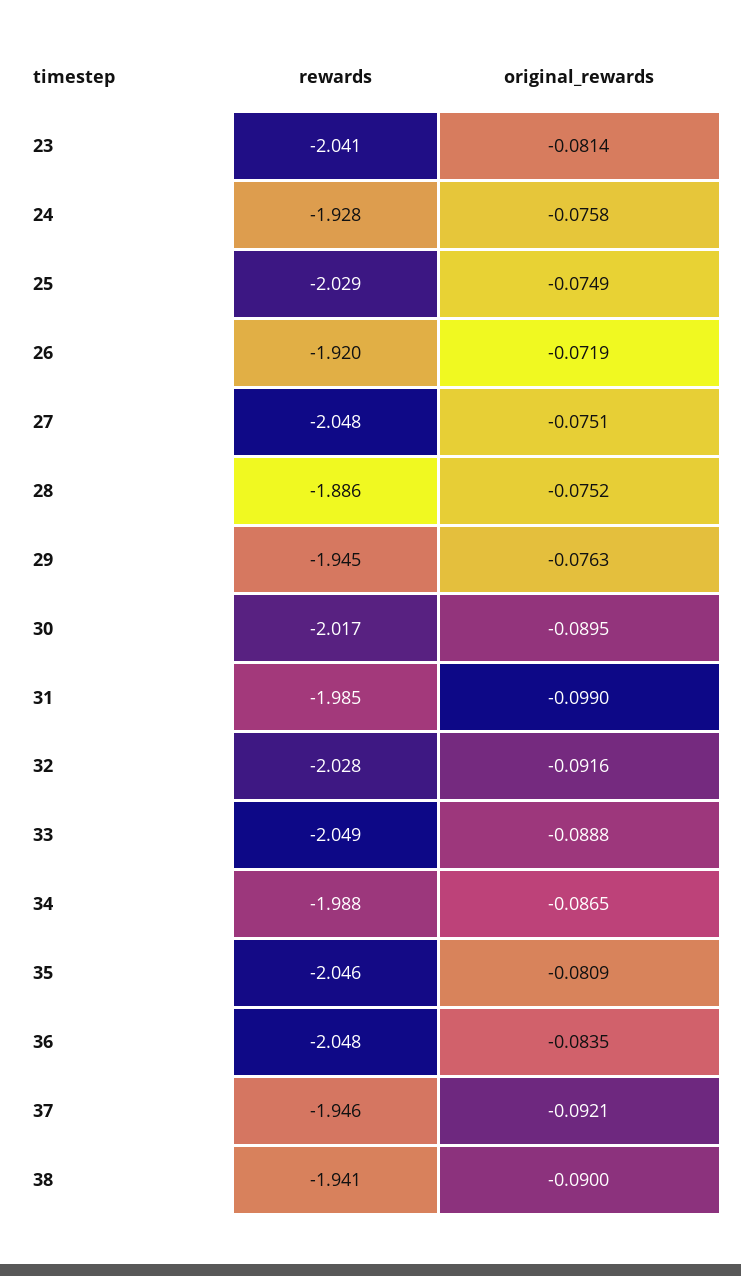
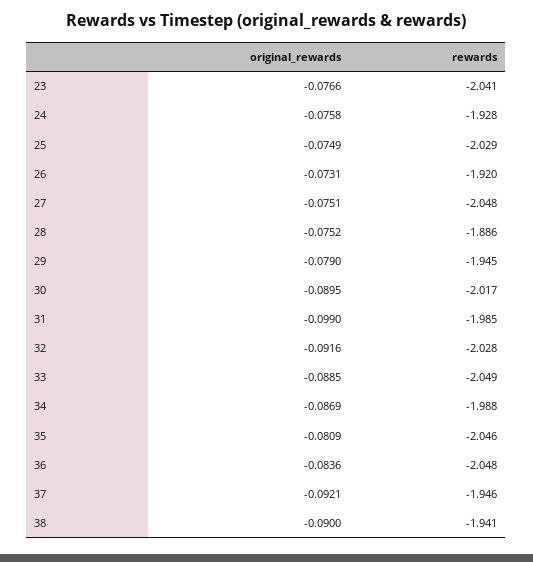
  {
    "rewards": {
      "23": -2.041,
      "24": -1.928,
      "25": -2.029,
      "26": -1.92,
      "27": -2.048,
      "28": -1.886,
      "29": -1.945,
      "30": -2.017,
      "31": -1.985,
      "32": -2.028,
      "33": -2.049,
      "34": -1.988,
      "35": -2.046,
      "36": -2.048,
      "37": -1.946,
      "38": -1.941
    },
    "original_rewards": {
-     "23": -0.0814,
+     "23": -0.0766,
      "24": -0.0758,
      "25": -0.0749,
-     "26": -0.0719,
+     "26": -0.0731,
      "27": -0.0751,
      "28": -0.0752,
-     "29": -0.0763,
+     "29": -0.079,
      "30": -0.0895,
      "31": -0.099,
      "32": -0.0916,
-     "33": -0.0888,
+     "33": -0.0885,
-     "34": -0.0865,
+     "34": -0.0869,
      "35": -0.0809,
-     "36": -0.0835,
+     "36": -0.0836,
      "37": -0.0921,
      "38": -0.09
    }
  }

